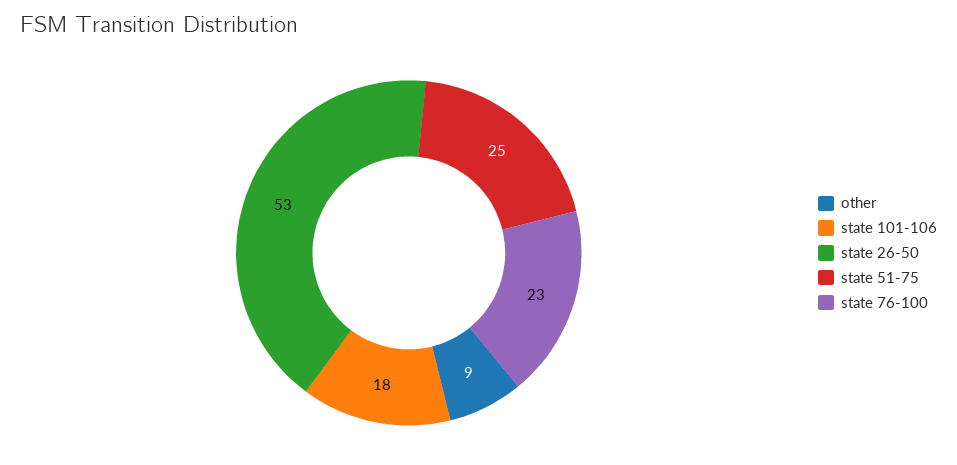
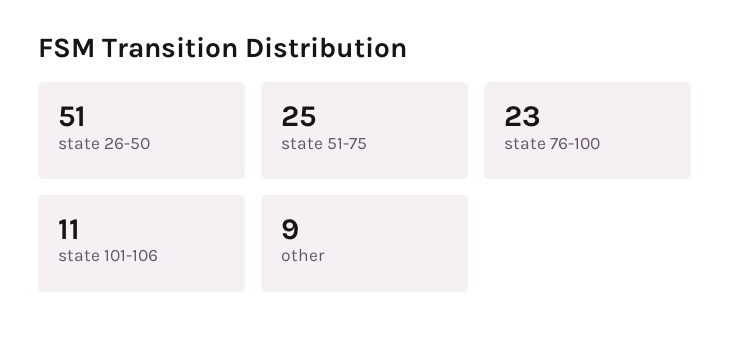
  {
    "other": 9,
-   "state 101-106": 18,
+   "state 101-106": 11,
-   "state 26-50": 53,
+   "state 26-50": 51,
    "state 51-75": 25,
    "state 76-100": 23
  }

